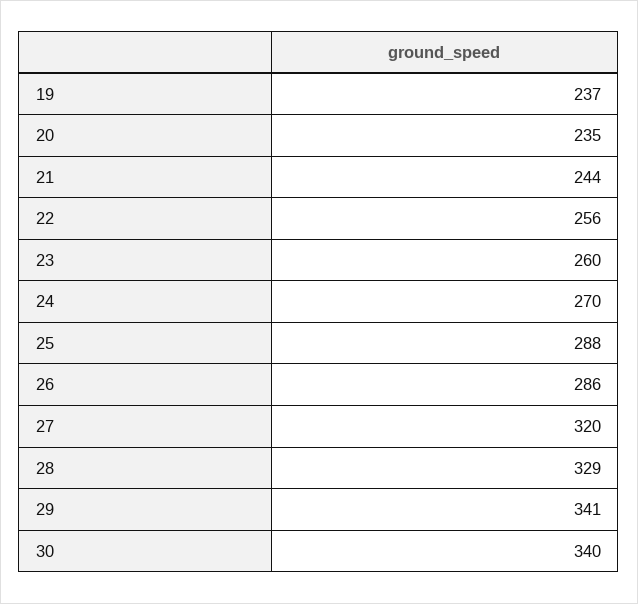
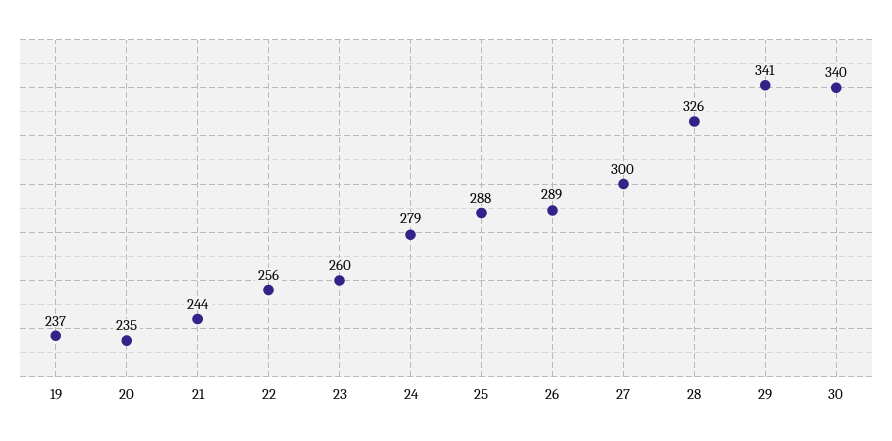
  {
    "19": 237,
    "20": 235,
    "21": 244,
    "22": 256,
    "23": 260,
-   "24": 270,
+   "24": 279,
    "25": 288,
-   "26": 286,
+   "26": 289,
-   "27": 320,
+   "27": 300,
-   "28": 329,
+   "28": 326,
    "29": 341,
    "30": 340
  }

